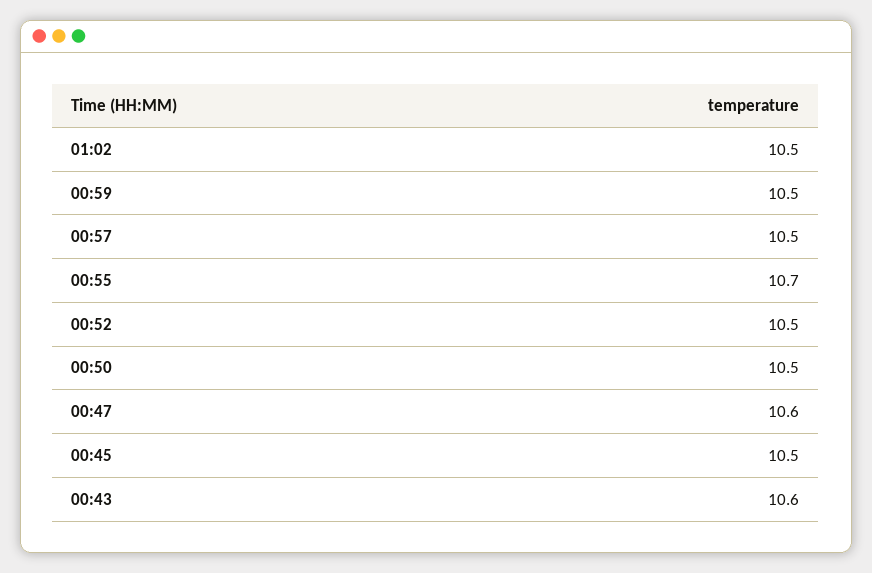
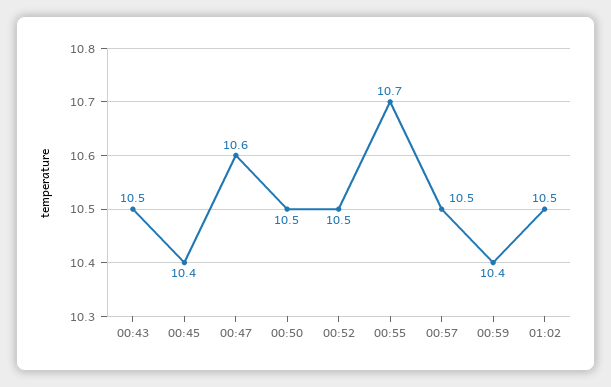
  {
    "01:02": 10.5,
-   "00:59": 10.5,
+   "00:59": 10.4,
    "00:57": 10.5,
    "00:55": 10.7,
    "00:52": 10.5,
    "00:50": 10.5,
    "00:47": 10.6,
-   "00:45": 10.5,
+   "00:45": 10.4,
-   "00:43": 10.6
+   "00:43": 10.5
  }

